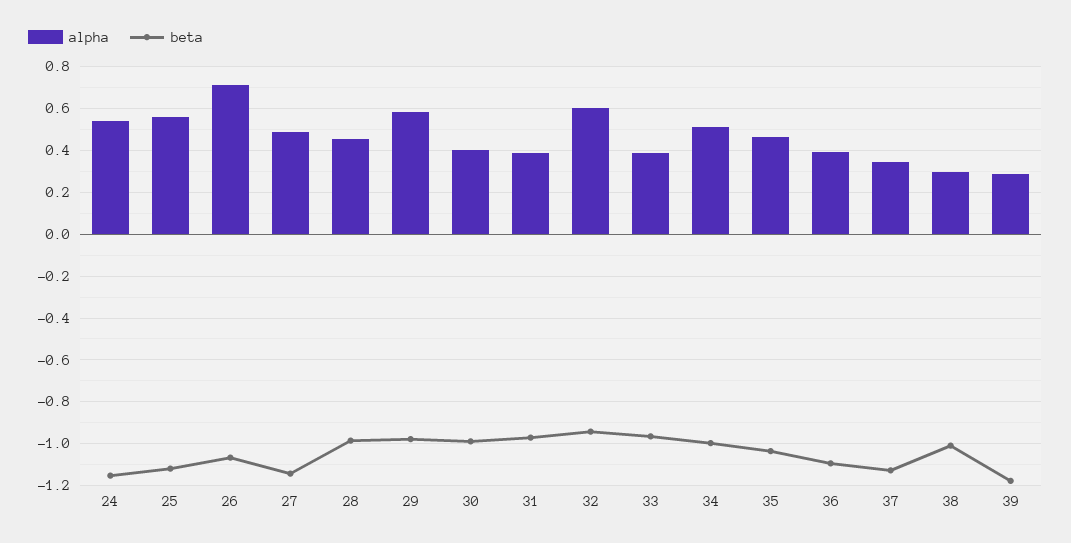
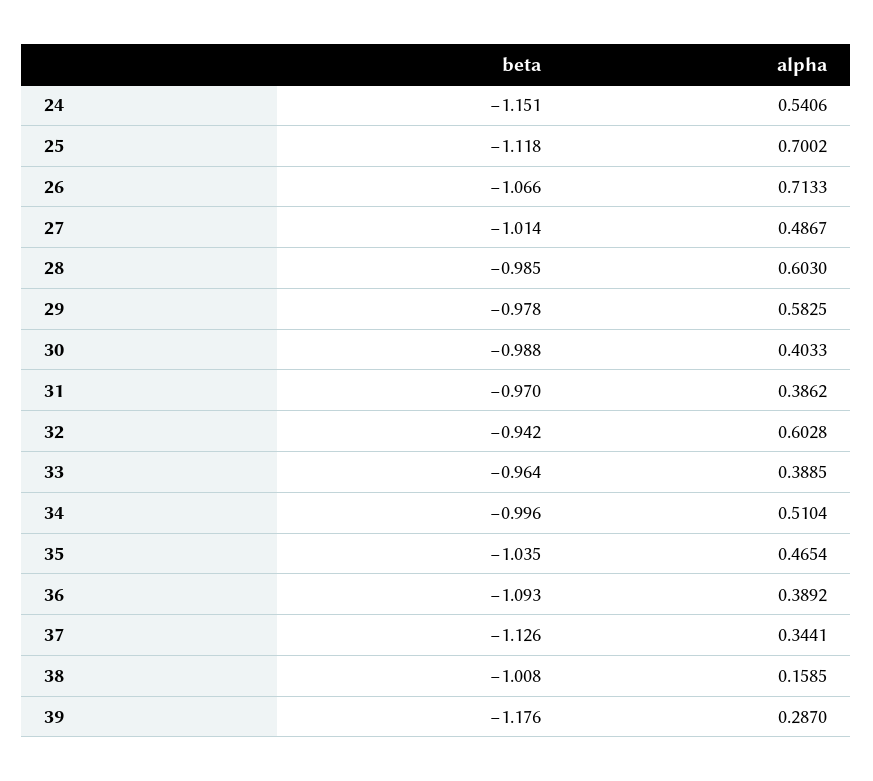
  {
    "alpha": {
      "24": 0.5406,
-     "25": 0.55,
+     "25": 0.7002,
      "26": 0.7133,
      "27": 0.4867,
-     "28": 0.45,
+     "28": 0.603,
      "29": 0.5825,
      "30": 0.4033,
      "31": 0.3862,
      "32": 0.6028,
      "33": 0.3885,
      "34": 0.5104,
      "35": 0.4654,
      "36": 0.3892,
      "37": 0.3441,
-     "38": 0.3,
+     "38": 0.1585,
      "39": 0.287
    },
    "beta": {
      "24": -1.151,
      "25": -1.118,
      "26": -1.066,
-     "27": -1.15,
+     "27": -1.014,
      "28": -0.985,
      "29": -0.978,
      "30": -0.988,
      "31": -0.97,
      "32": -0.942,
      "33": -0.964,
      "34": -0.996,
      "35": -1.035,
      "36": -1.093,
      "37": -1.126,
      "38": -1.008,
      "39": -1.176
    }
  }

